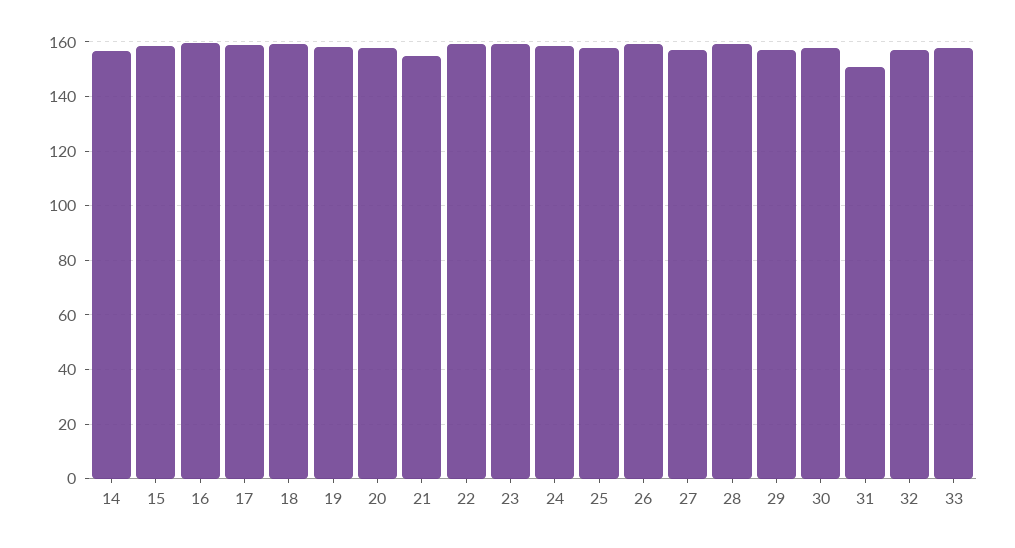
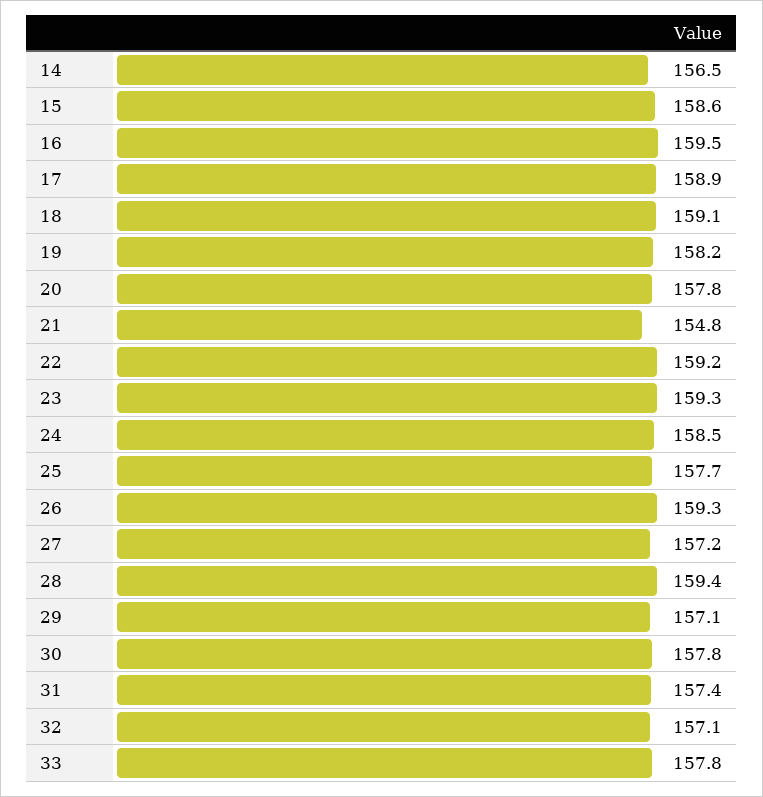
  {
    "14": 156.5,
    "15": 158.6,
    "16": 159.5,
    "17": 158.9,
    "18": 159.1,
    "19": 158.2,
    "20": 157.8,
    "21": 154.8,
    "22": 159.2,
    "23": 159.3,
    "24": 158.5,
    "25": 157.7,
    "26": 159.3,
    "27": 157.2,
    "28": 159.4,
    "29": 157.1,
    "30": 157.8,
-   "31": 150,
+   "31": 157.4,
    "32": 157.1,
    "33": 157.8
  }

